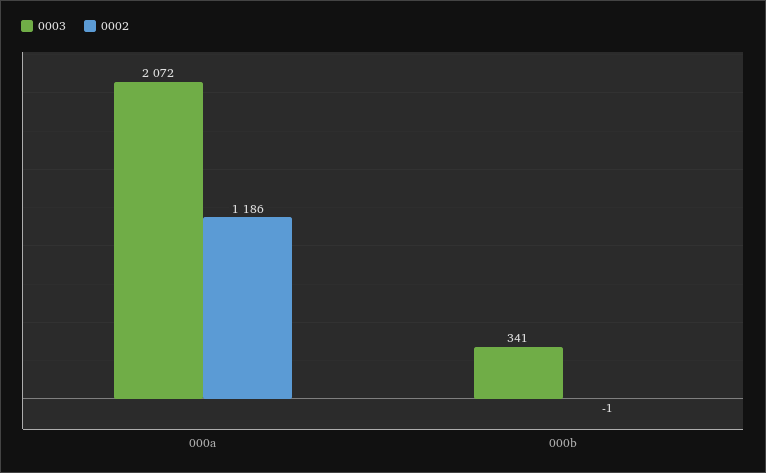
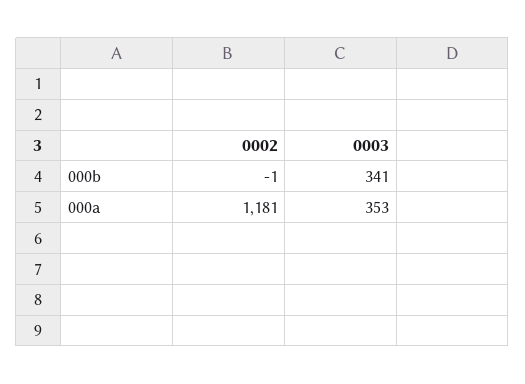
  {
    "0003": {
-     "000a": 2072,
+     "000a": 353,
      "000b": 341
    },
    "0002": {
-     "000a": 1186,
+     "000a": 1181,
      "000b": -1
    }
  }

